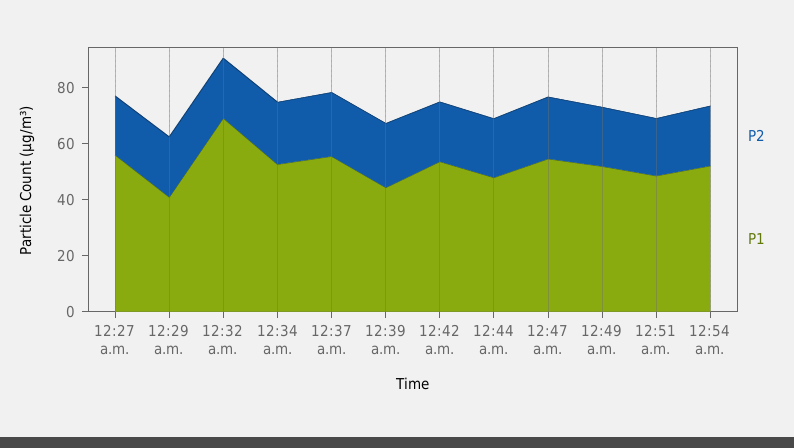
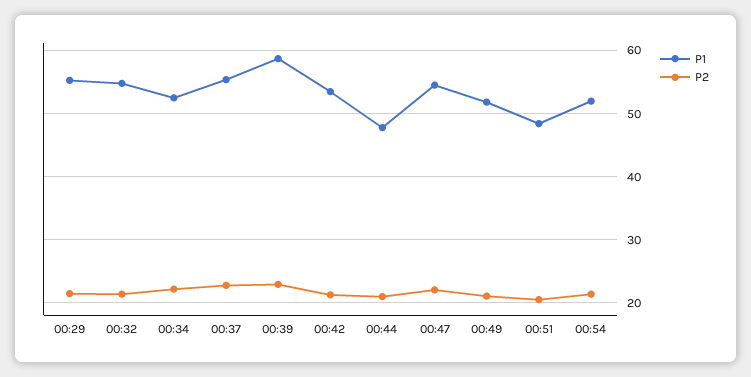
  {
    "P2": {
-     "12:27 a.m.": 20,
      "12:29 a.m.": 21,
      "12:32 a.m.": 21,
      "12:34 a.m.": 22,
      "12:37 a.m.": 23,
      "12:39 a.m.": 23,
      "12:42 a.m.": 21,
      "12:44 a.m.": 21,
      "12:47 a.m.": 22,
      "12:49 a.m.": 21,
      "12:51 a.m.": 21,
      "12:54 a.m.": 21
    },
    "P1": {
-     "12:27 a.m.": 55,
-     "12:29 a.m.": 40,
+     "12:29 a.m.": 55,
-     "12:32 a.m.": 70,
+     "12:32 a.m.": 55,
      "12:34 a.m.": 53,
      "12:37 a.m.": 55,
-     "12:39 a.m.": 45,
+     "12:39 a.m.": 59,
      "12:42 a.m.": 54,
      "12:44 a.m.": 48,
      "12:47 a.m.": 55,
      "12:49 a.m.": 52,
      "12:51 a.m.": 48,
      "12:54 a.m.": 52
    }
  }

